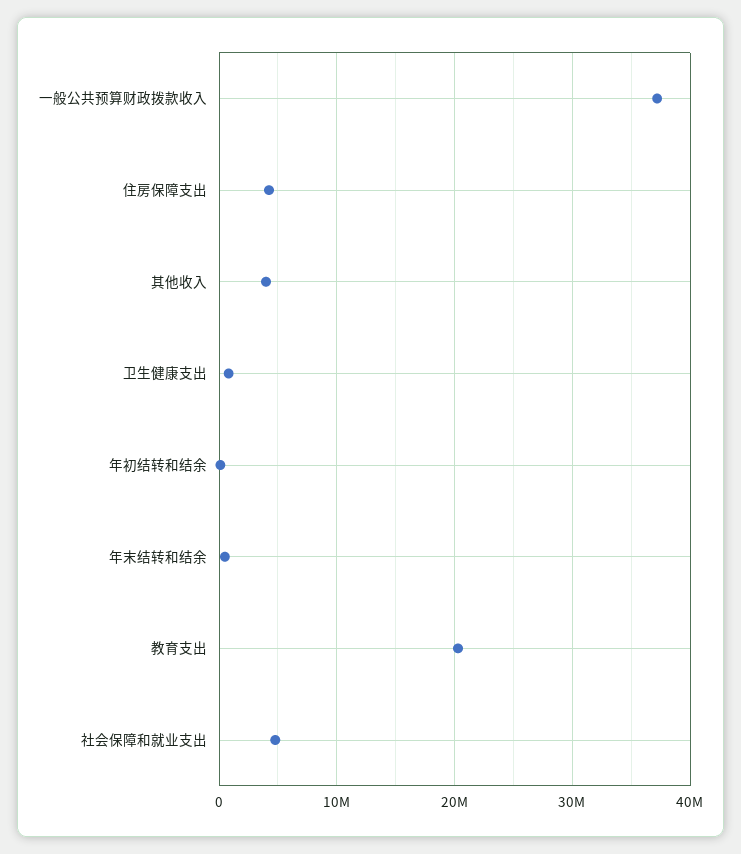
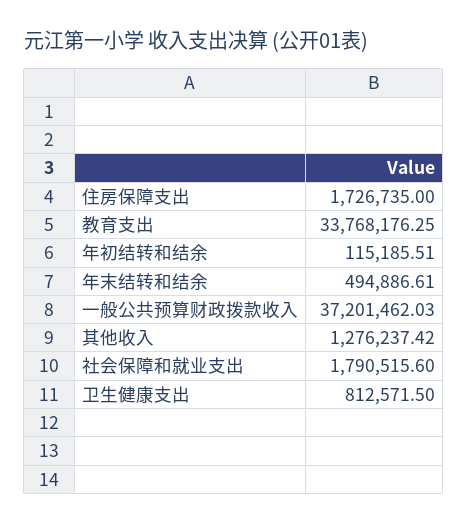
  {
    "一般公共预算财政拨款收入": 37201462.03,
-   "住房保障支出": 4000000,
+   "住房保障支出": 1726735,
-   "其他收入": 4000000,
+   "其他收入": 1276237.42,
    "卫生健康支出": 812571.5,
    "年初结转和结余": 115185.51,
    "年末结转和结余": 494886.61,
-   "教育支出": 20000000,
+   "教育支出": 33768176.25,
-   "社会保障和就业支出": 5000000
+   "社会保障和就业支出": 1790515.6
  }

